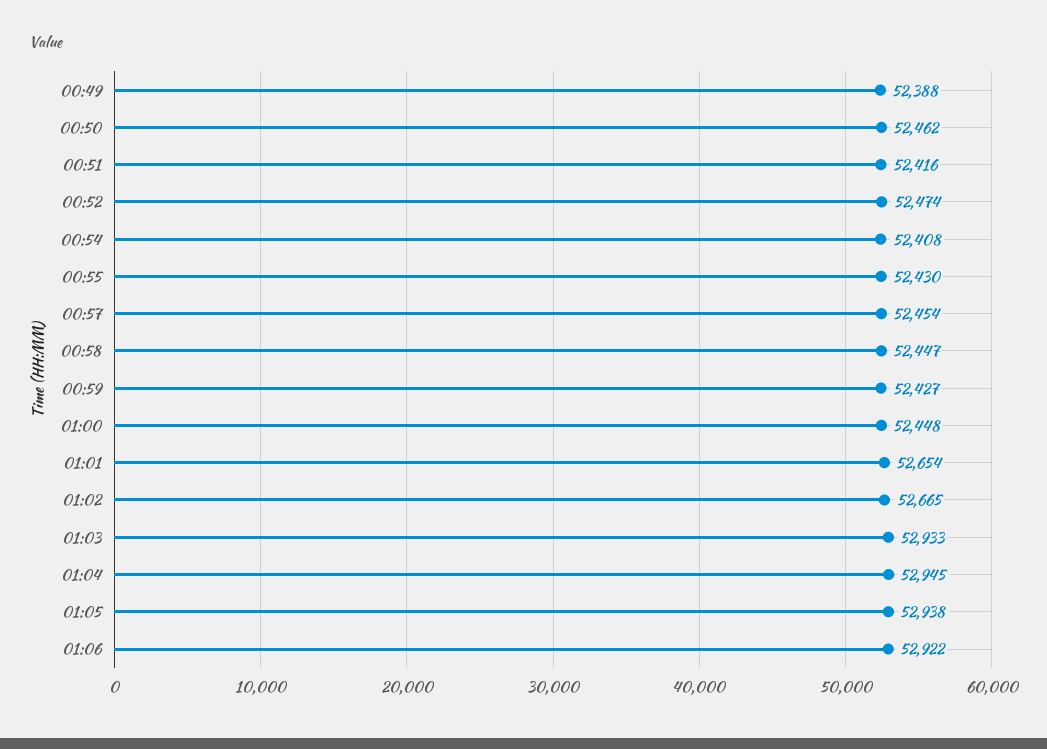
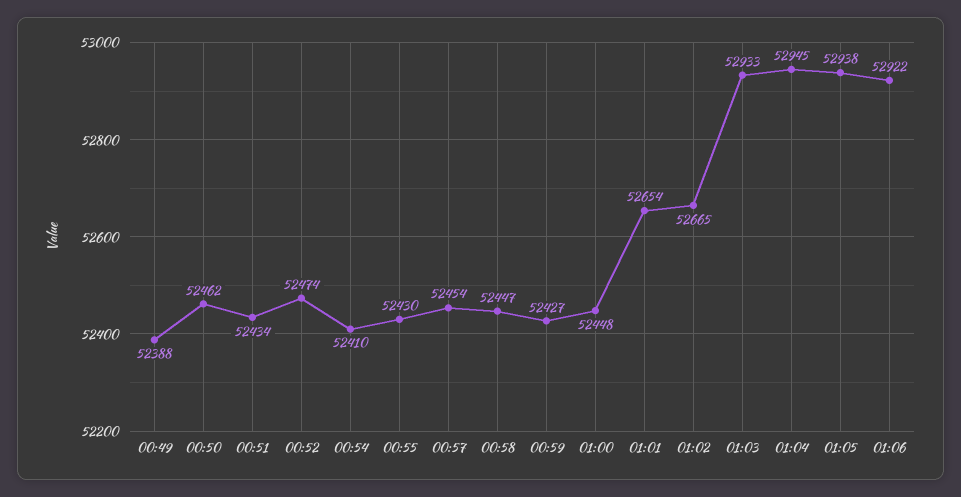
  {
    "00:49": 52388,
    "00:50": 52462,
-   "00:51": 52416,
+   "00:51": 52434,
    "00:52": 52474,
-   "00:54": 52408,
+   "00:54": 52410,
    "00:55": 52430,
    "00:57": 52454,
    "00:58": 52447,
    "00:59": 52427,
    "01:00": 52448,
    "01:01": 52654,
    "01:02": 52665,
    "01:03": 52933,
    "01:04": 52945,
    "01:05": 52938,
    "01:06": 52922
  }

